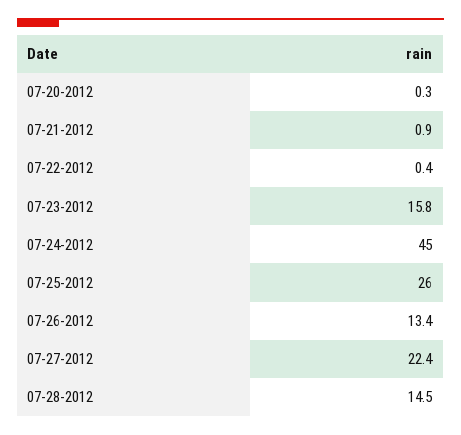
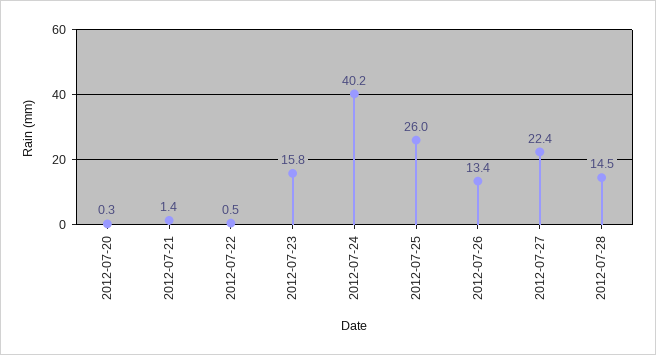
  {
    "07-20-2012": 0.3,
-   "07-21-2012": 0.9,
+   "07-21-2012": 1.4,
-   "07-22-2012": 0.4,
+   "07-22-2012": 0.5,
    "07-23-2012": 15.8,
-   "07-24-2012": 45,
+   "07-24-2012": 40.2,
    "07-25-2012": 26,
    "07-26-2012": 13.4,
    "07-27-2012": 22.4,
    "07-28-2012": 14.5
  }

